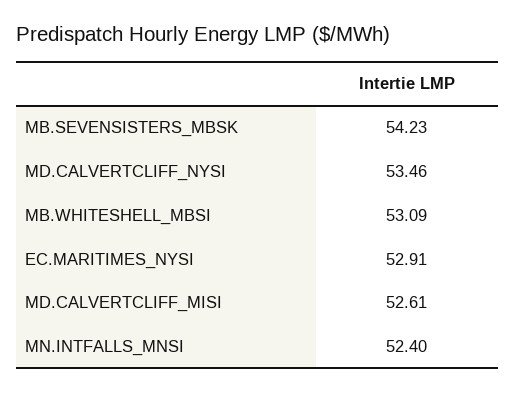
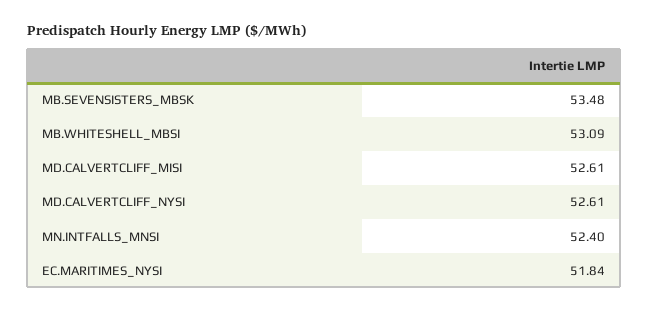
  {
-   "MB.SEVENSISTERS_MBSK": 54.23,
+   "MB.SEVENSISTERS_MBSK": 53.48,
-   "MD.CALVERTCLIFF_NYSI": 53.46,
+   "MD.CALVERTCLIFF_NYSI": 52.61,
    "MB.WHITESHELL_MBSI": 53.09,
-   "EC.MARITIMES_NYSI": 52.91,
+   "EC.MARITIMES_NYSI": 51.84,
    "MD.CALVERTCLIFF_MISI": 52.61,
    "MN.INTFALLS_MNSI": 52.4
  }

